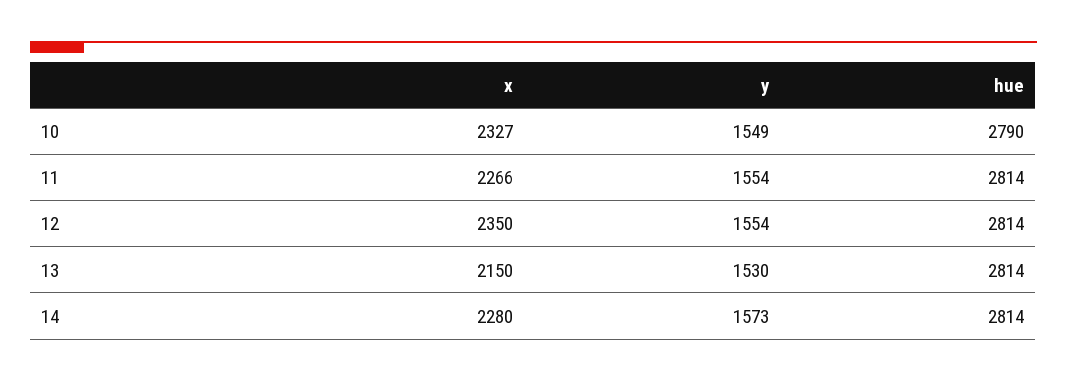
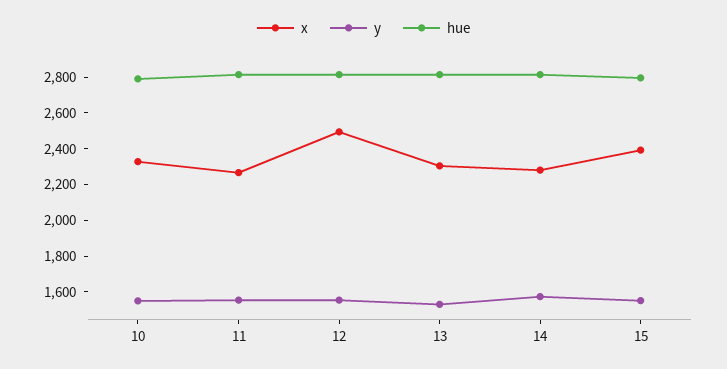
  {
    "x": {
      "10": 2327,
      "11": 2266,
-     "12": 2350,
+     "12": 2500,
-     "13": 2150,
+     "13": 2300,
-     "14": 2280
+     "14": 2280,
+     "15": 2400
    },
    "y": {
      "10": 1549,
      "11": 1554,
      "12": 1554,
      "13": 1530,
-     "14": 1573
+     "14": 1573,
+     "15": 1550
    },
    "hue": {
      "10": 2790,
      "11": 2814,
      "12": 2814,
      "13": 2814,
-     "14": 2814
+     "14": 2814,
+     "15": 2800
    }
  }

